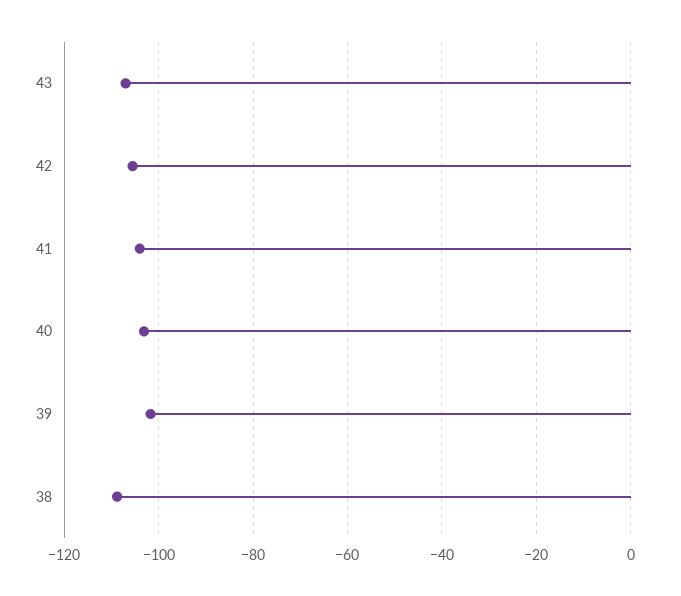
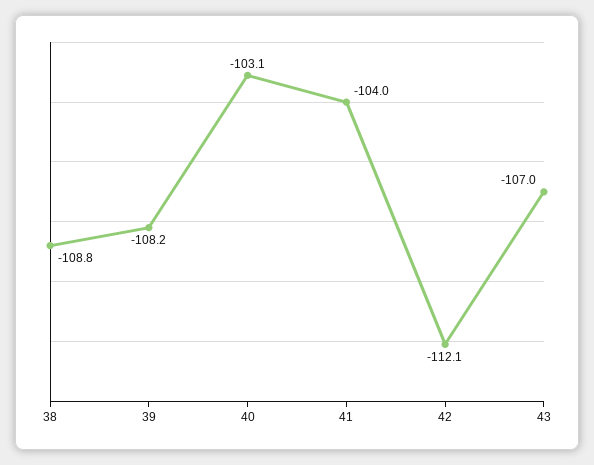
  {
    "43": -107,
-   "42": -106,
+   "42": -112.1,
    "41": -104,
    "40": -103.1,
-   "39": -102,
+   "39": -108.2,
    "38": -108.8
  }

